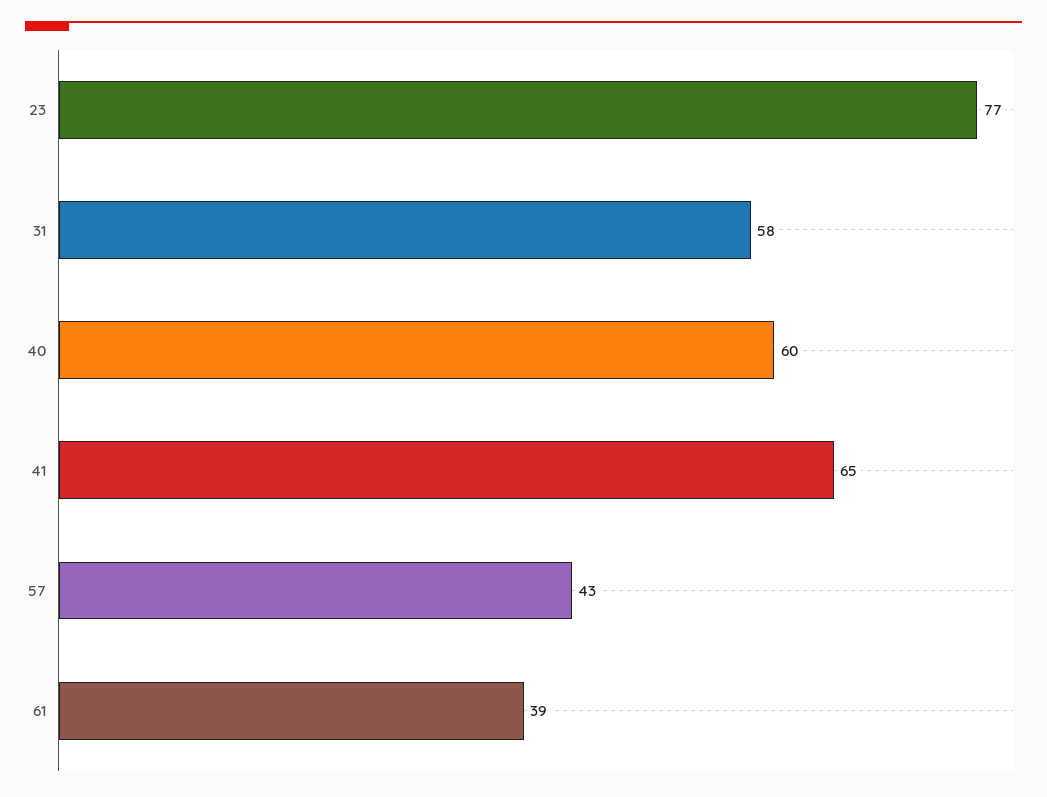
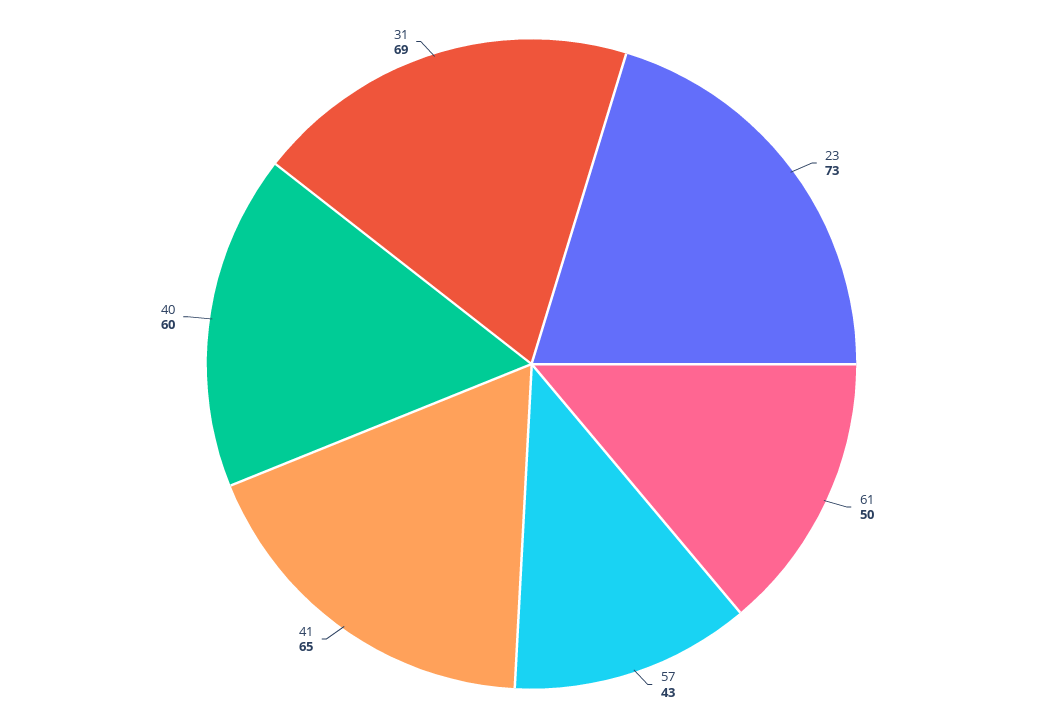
  {
-   "23": 77,
+   "23": 73,
-   "31": 58,
+   "31": 69,
    "40": 60,
    "41": 65,
    "57": 43,
-   "61": 39
+   "61": 50
  }

